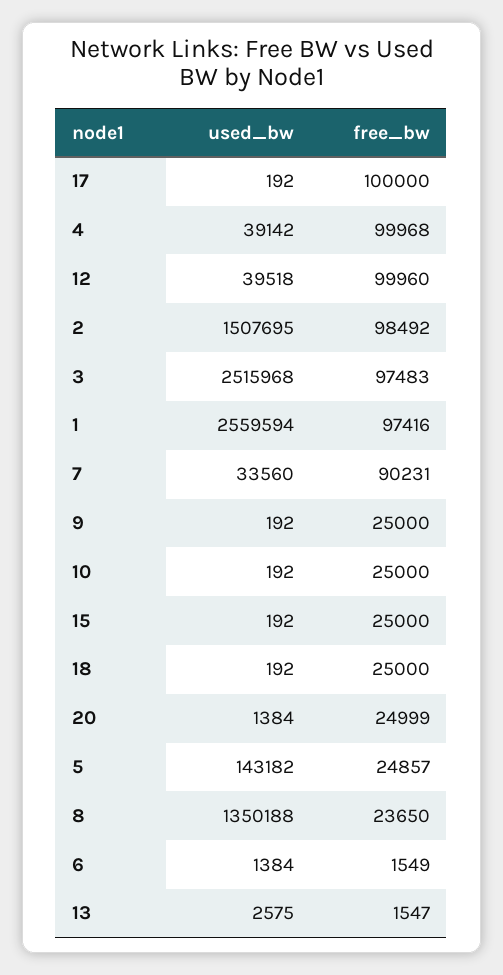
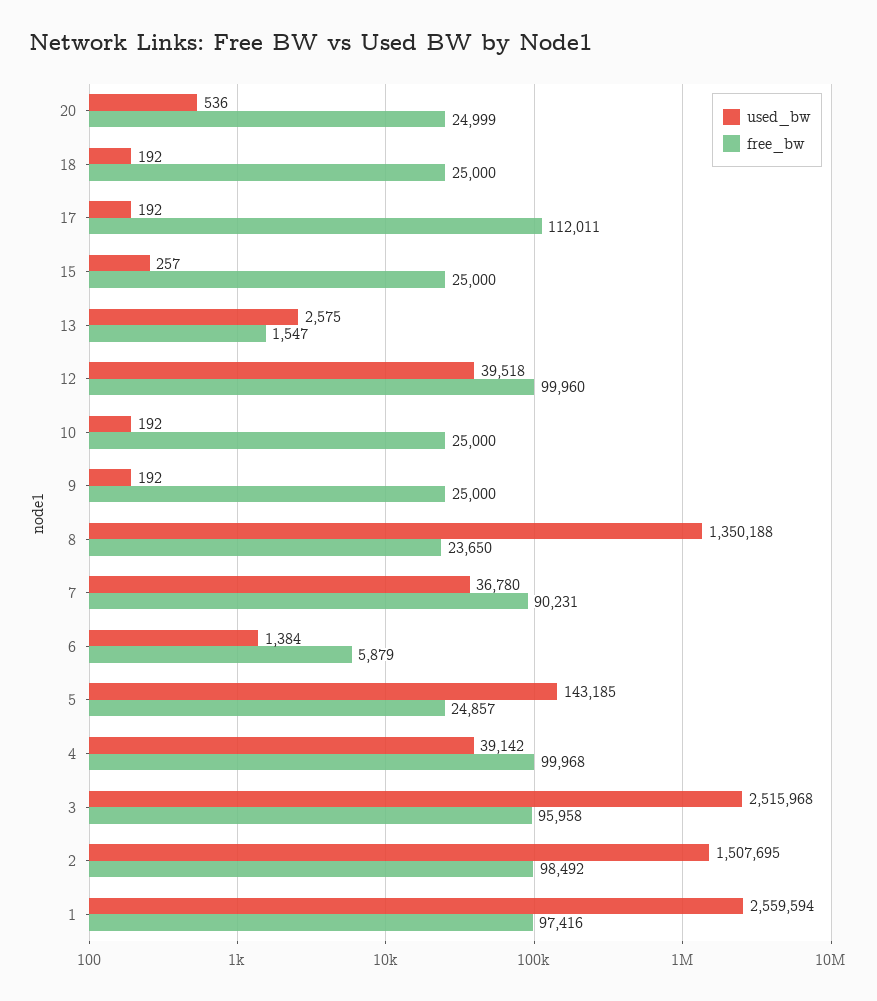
  {
    "used_bw": {
      "17": 192,
      "4": 39142,
      "12": 39518,
      "2": 1507695,
      "3": 2515968,
      "1": 2559594,
-     "7": 33560,
+     "7": 36780,
      "9": 192,
      "10": 192,
-     "15": 192,
+     "15": 257,
      "18": 192,
-     "20": 1384,
+     "20": 536,
-     "5": 143182,
+     "5": 143185,
      "8": 1350188,
      "6": 1384,
      "13": 2575
    },
    "free_bw": {
-     "17": 100000,
+     "17": 112011,
      "4": 99968,
      "12": 99960,
      "2": 98492,
-     "3": 97483,
+     "3": 95958,
      "1": 97416,
      "7": 90231,
      "9": 25000,
      "10": 25000,
      "15": 25000,
      "18": 25000,
      "20": 24999,
      "5": 24857,
      "8": 23650,
-     "6": 1549,
+     "6": 5879,
      "13": 1547
    }
  }

